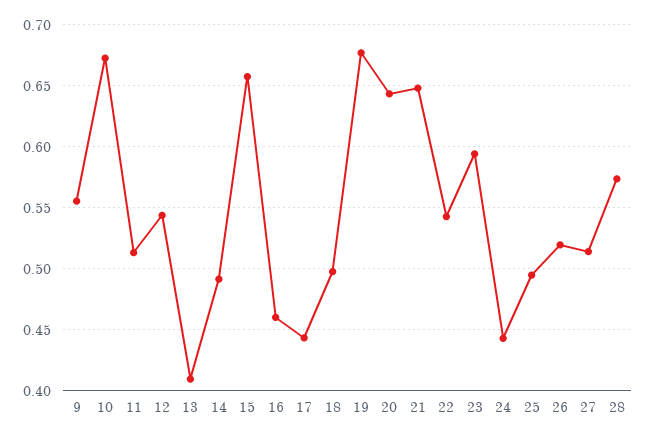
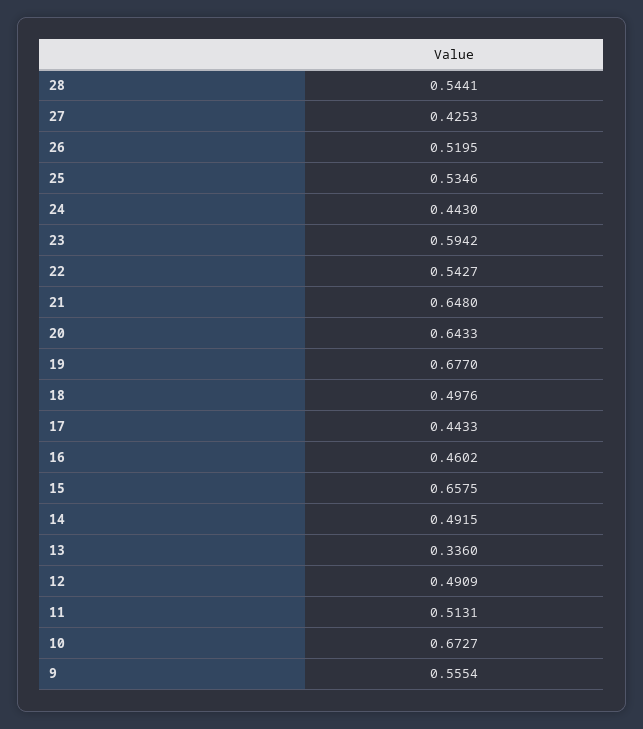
  {
    "9": 0.5554,
    "10": 0.6727,
    "11": 0.5131,
-   "12": 0.545,
+   "12": 0.4909,
-   "13": 0.41,
+   "13": 0.336,
    "14": 0.4915,
    "15": 0.6575,
    "16": 0.4602,
    "17": 0.4433,
    "18": 0.4976,
    "19": 0.677,
    "20": 0.6433,
    "21": 0.648,
    "22": 0.5427,
    "23": 0.5942,
    "24": 0.443,
-   "25": 0.495,
+   "25": 0.5346,
    "26": 0.5195,
-   "27": 0.515,
+   "27": 0.4253,
-   "28": 0.575
+   "28": 0.5441
  }

